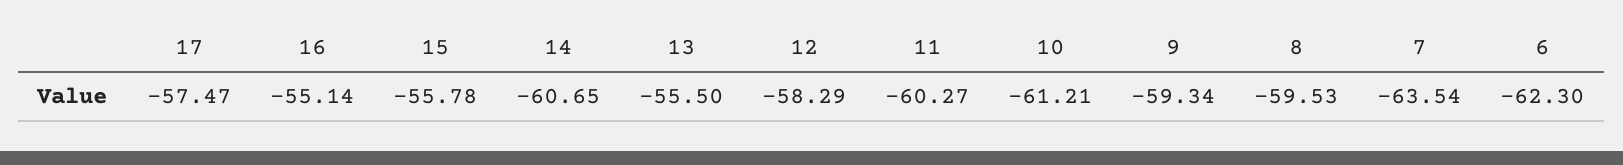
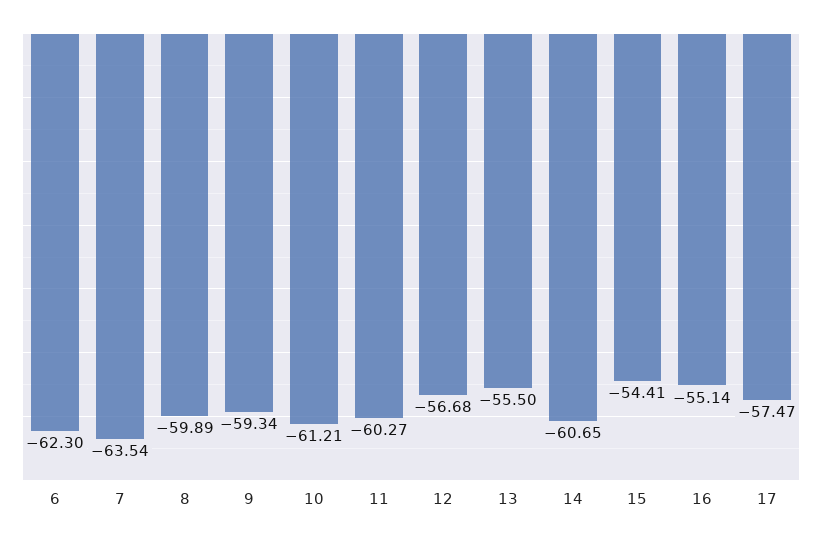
  {
    "17": -57.47,
    "16": -55.14,
-   "15": -55.78,
+   "15": -54.41,
    "14": -60.65,
    "13": -55.5,
-   "12": -58.29,
+   "12": -56.68,
    "11": -60.27,
    "10": -61.21,
    "9": -59.34,
-   "8": -59.53,
+   "8": -59.89,
    "7": -63.54,
    "6": -62.3
  }

